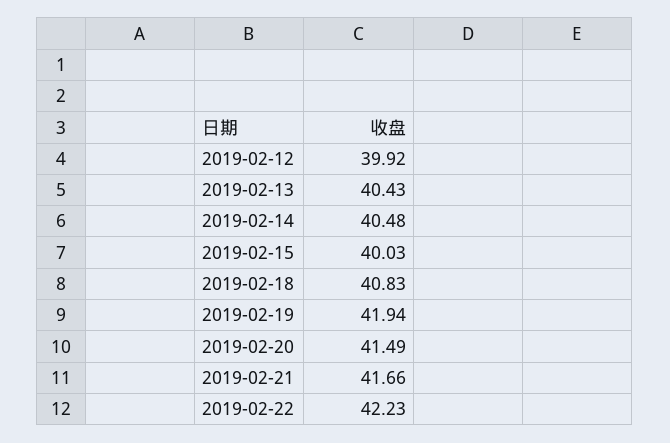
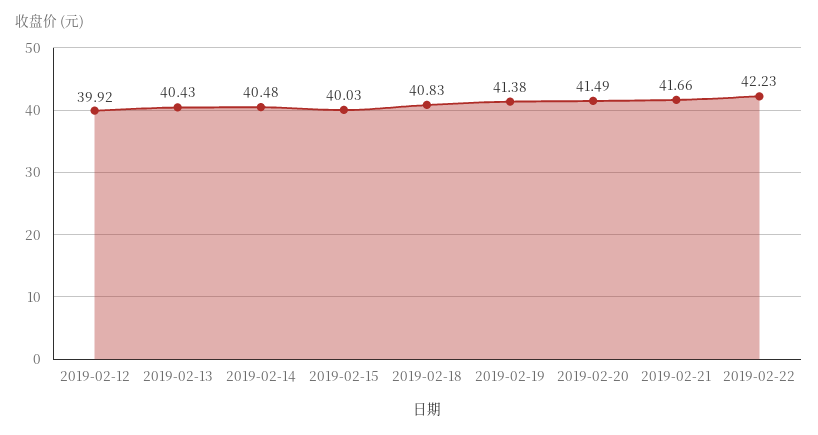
  {
    "2019-02-12": 39.92,
    "2019-02-13": 40.43,
    "2019-02-14": 40.48,
    "2019-02-15": 40.03,
    "2019-02-18": 40.83,
-   "2019-02-19": 41.94,
+   "2019-02-19": 41.38,
    "2019-02-20": 41.49,
    "2019-02-21": 41.66,
    "2019-02-22": 42.23
  }

